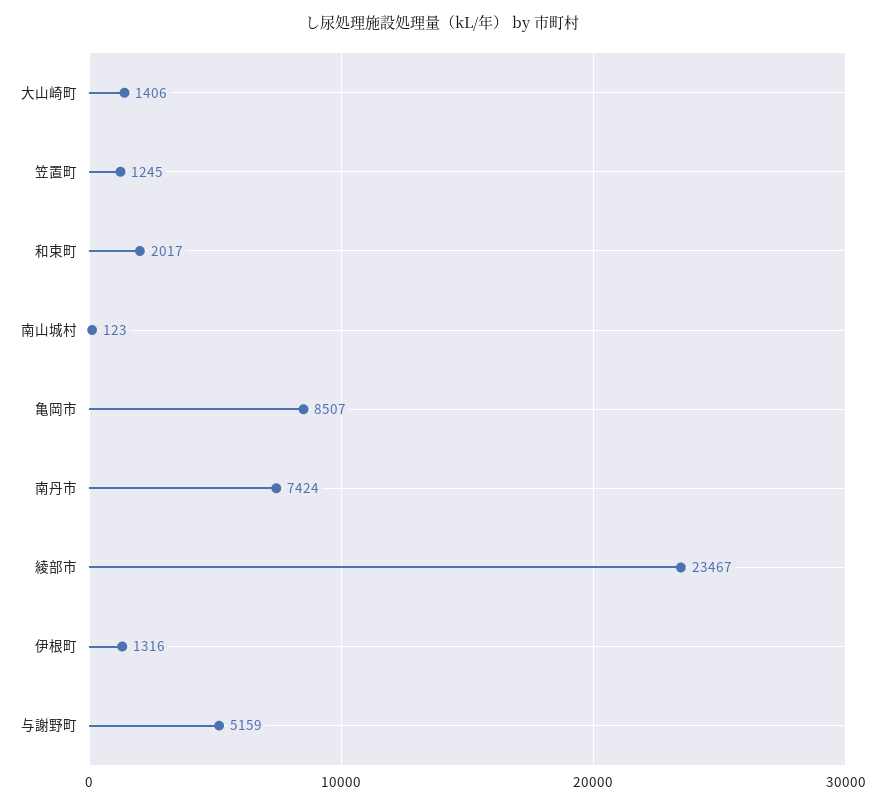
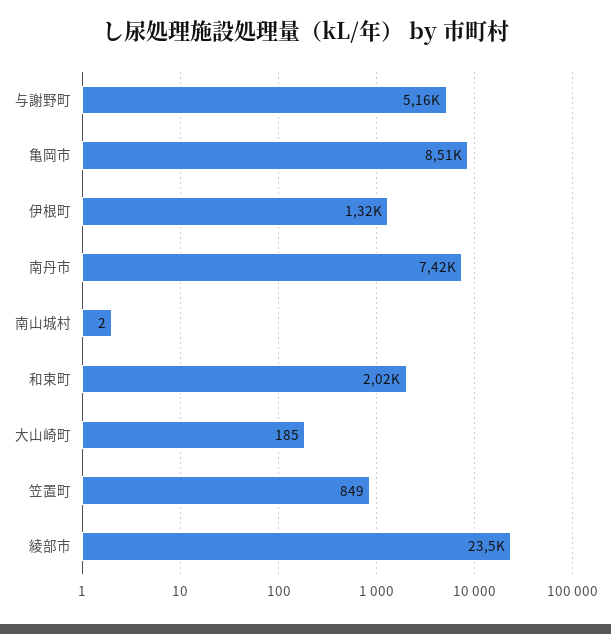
  {
-   "大山崎町": 1406,
+   "大山崎町": 185,
-   "笠置町": 1245,
+   "笠置町": 849,
    "和束町": 2017,
-   "南山城村": 123,
+   "南山城村": 2,
    "亀岡市": 8507,
    "南丹市": 7424,
    "綾部市": 23467,
    "伊根町": 1316,
    "与謝野町": 5159
  }

